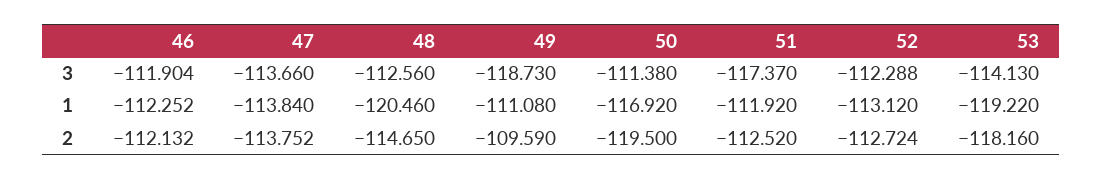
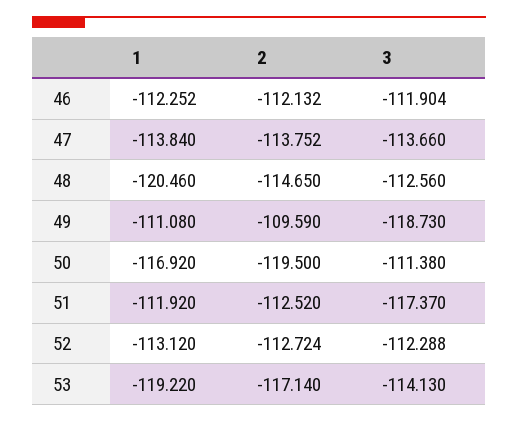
  {
    "46": {
      "3": -111.904,
      "1": -112.252,
      "2": -112.132
    },
    "47": {
      "3": -113.66,
      "1": -113.84,
      "2": -113.752
    },
    "48": {
      "3": -112.56,
      "1": -120.46,
      "2": -114.65
    },
    "49": {
      "3": -118.73,
      "1": -111.08,
      "2": -109.59
    },
    "50": {
      "3": -111.38,
      "1": -116.92,
      "2": -119.5
    },
    "51": {
      "3": -117.37,
      "1": -111.92,
      "2": -112.52
    },
    "52": {
      "3": -112.288,
      "1": -113.12,
      "2": -112.724
    },
    "53": {
      "3": -114.13,
      "1": -119.22,
-     "2": -118.16
+     "2": -117.14
    }
  }

